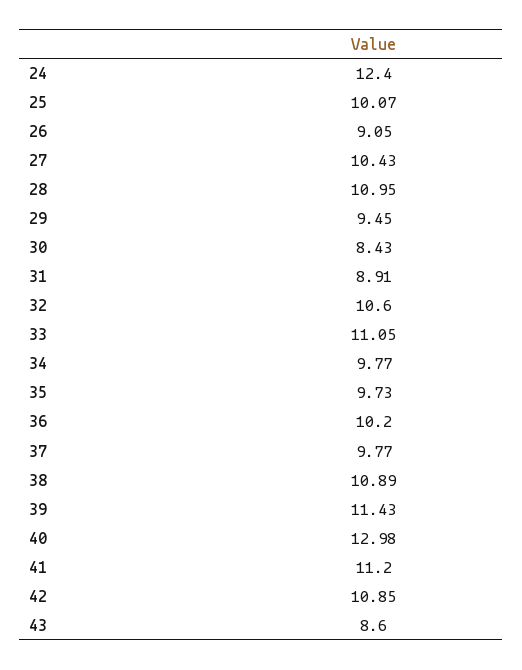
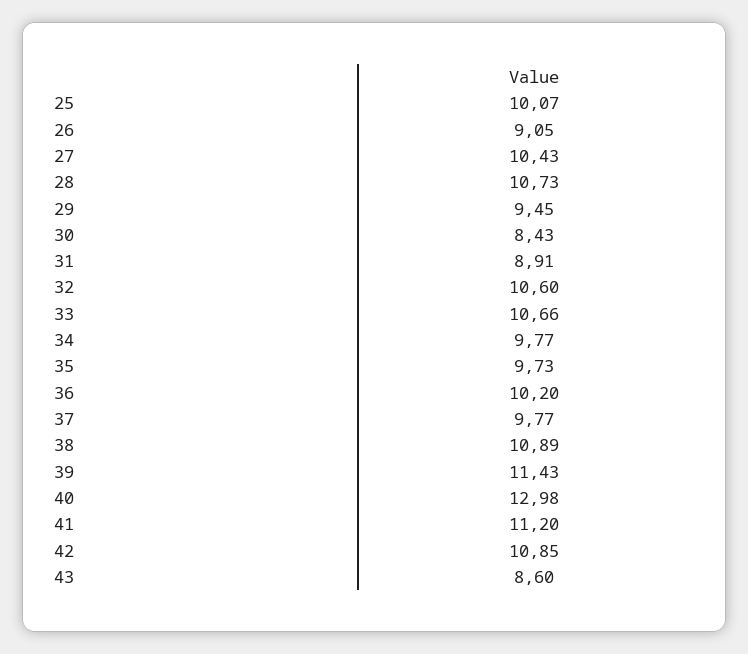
  {
-   "24": 12.4,
    "25": 10.07,
    "26": 9.05,
    "27": 10.43,
-   "28": 10.95,
+   "28": 10.73,
    "29": 9.45,
    "30": 8.43,
    "31": 8.91,
    "32": 10.6,
-   "33": 11.05,
+   "33": 10.66,
    "34": 9.77,
    "35": 9.73,
    "36": 10.2,
    "37": 9.77,
    "38": 10.89,
    "39": 11.43,
    "40": 12.98,
    "41": 11.2,
    "42": 10.85,
    "43": 8.6
  }

